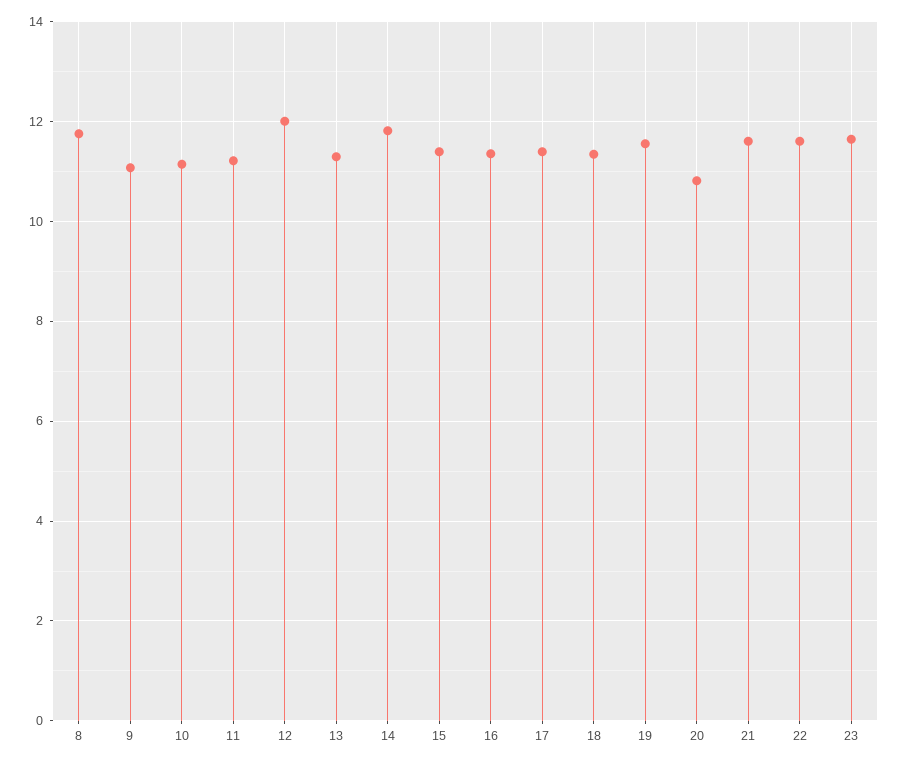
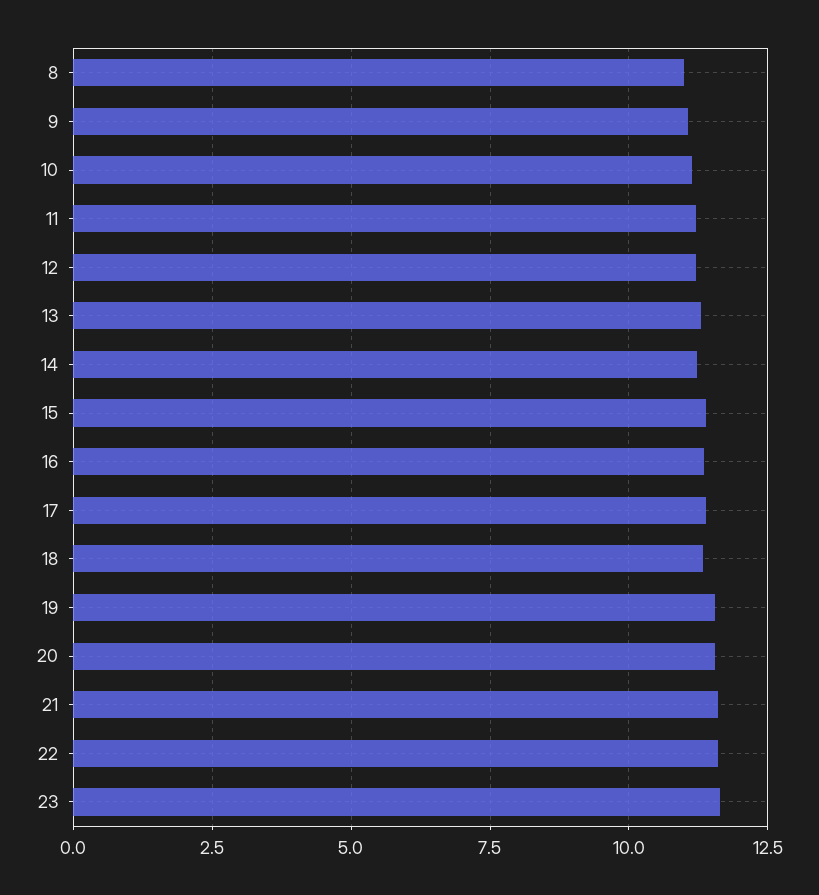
  {
-   "8": 11.8,
+   "8": 11,
    "9": 11,
    "10": 11.2,
    "11": 11.2,
-   "12": 12,
+   "12": 11.25,
    "13": 11.2,
-   "14": 11.8,
+   "14": 11.25,
    "15": 11.4,
    "16": 11.4,
    "17": 11.4,
    "18": 11.4,
    "19": 11.6,
-   "20": 10.8,
+   "20": 11.5,
    "21": 11.6,
    "22": 11.6,
    "23": 11.6
  }

